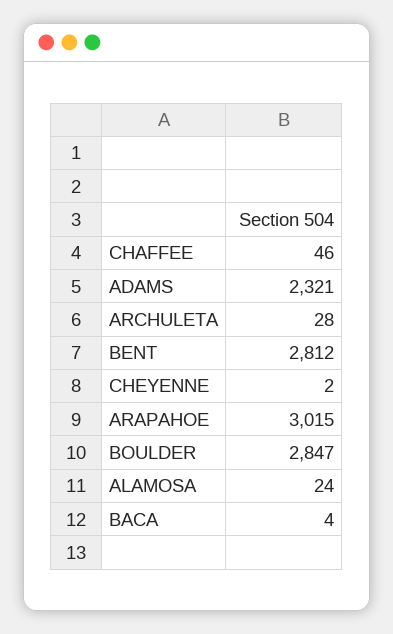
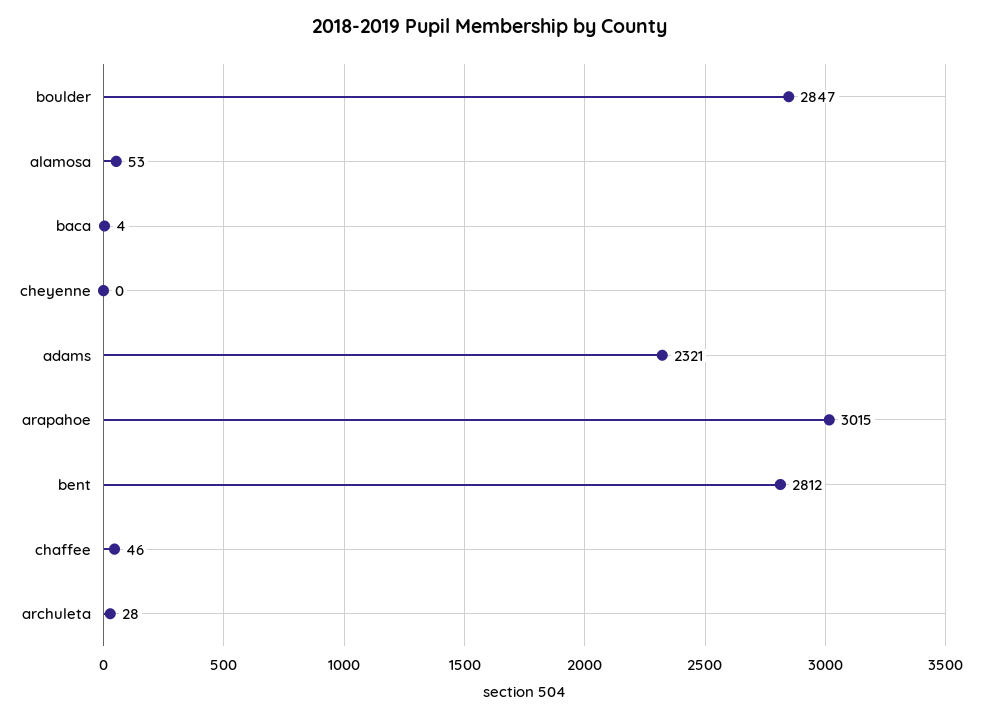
  {
    "CHAFFEE": 46,
    "ADAMS": 2321,
    "ARCHULETA": 28,
    "BENT": 2812,
-   "CHEYENNE": 2,
+   "CHEYENNE": 0,
    "ARAPAHOE": 3015,
    "BOULDER": 2847,
-   "ALAMOSA": 24,
+   "ALAMOSA": 53,
    "BACA": 4
  }

